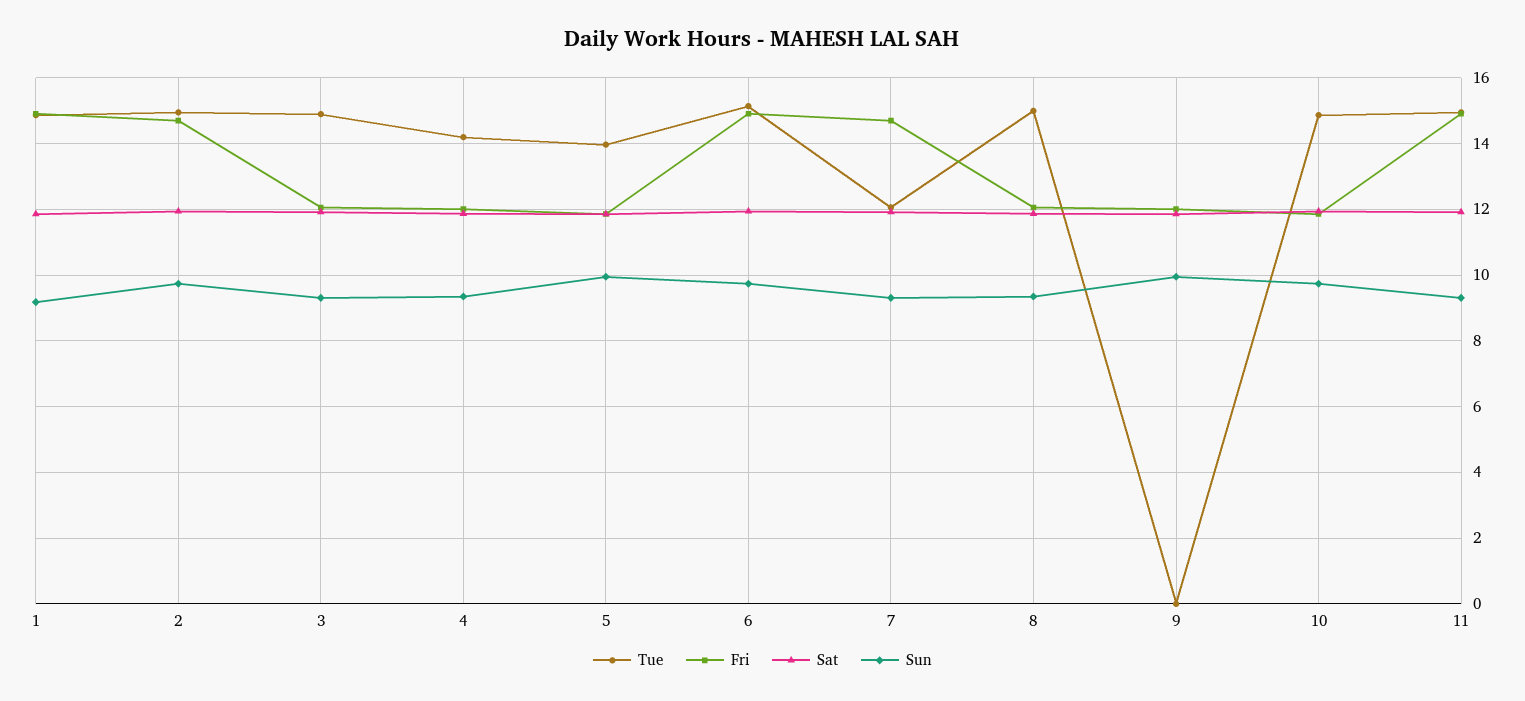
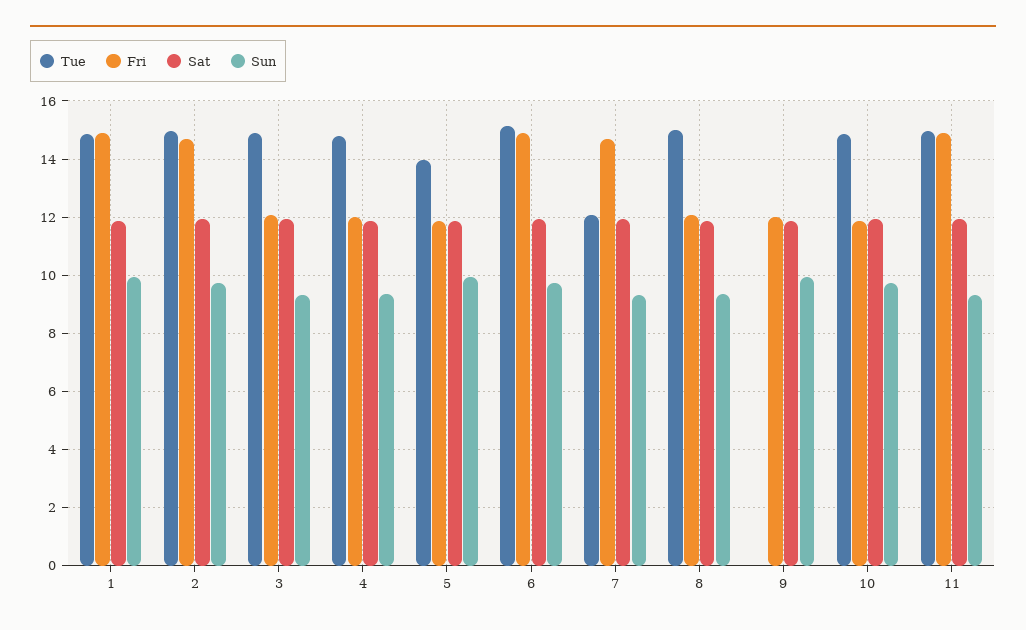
  {
    "Tue": {
      "1": 14.8,
      "2": 15,
      "3": 15,
-     "4": 14.2,
+     "4": 14.75,
      "5": 14,
      "6": 15.2,
      "7": 12,
      "8": 15,
      "9": 0,
      "10": 14.8,
      "11": 15
    },
    "Fri": {
      "1": 15,
      "2": 14.8,
      "3": 12,
      "4": 12,
      "5": 11.8,
      "6": 15,
      "7": 14.8,
      "8": 12,
      "9": 12,
      "10": 11.8,
      "11": 15
    },
    "Sat": {
      "1": 11.8,
      "2": 12,
      "3": 12,
      "4": 11.8,
      "5": 11.8,
      "6": 12,
      "7": 12,
      "8": 11.8,
      "9": 11.8,
      "10": 12,
      "11": 12
    },
    "Sun": {
-     "1": 9.2,
+     "1": 10,
      "2": 9.8,
      "3": 9.4,
      "4": 9.4,
      "5": 10,
      "6": 9.8,
      "7": 9.4,
      "8": 9.4,
      "9": 10,
      "10": 9.8,
      "11": 9.4
    }
  }

